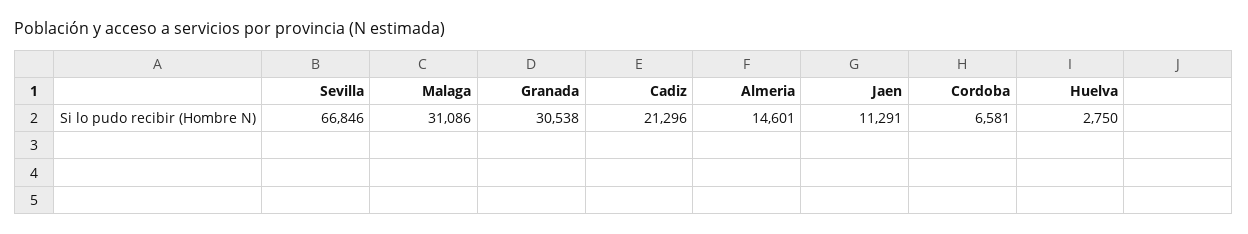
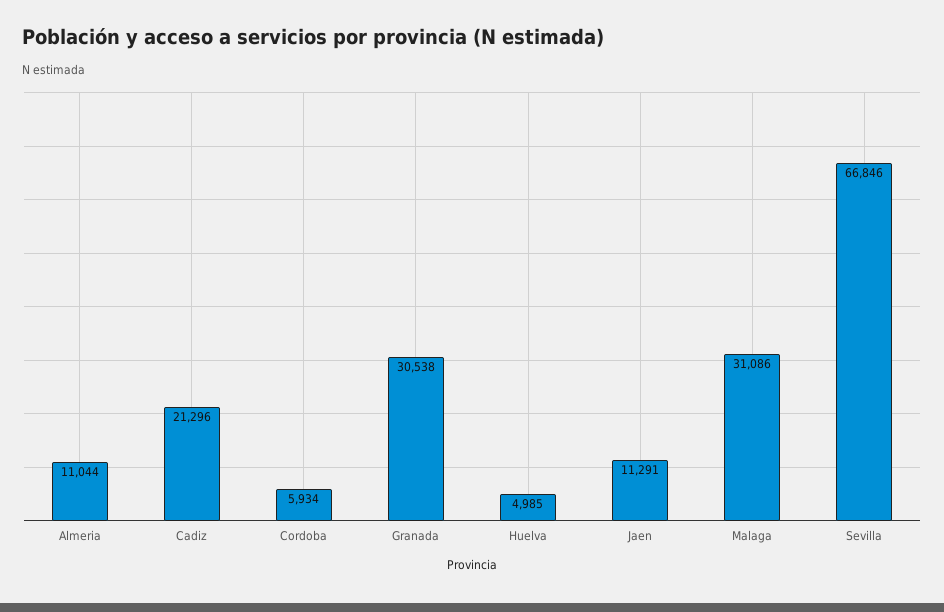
  {
    "Sevilla": 66846,
    "Malaga": 31086,
    "Granada": 30538,
    "Cadiz": 21296,
-   "Almeria": 14601,
+   "Almeria": 11044,
    "Jaen": 11291,
-   "Cordoba": 6581,
+   "Cordoba": 5934,
-   "Huelva": 2750
+   "Huelva": 4985
  }

